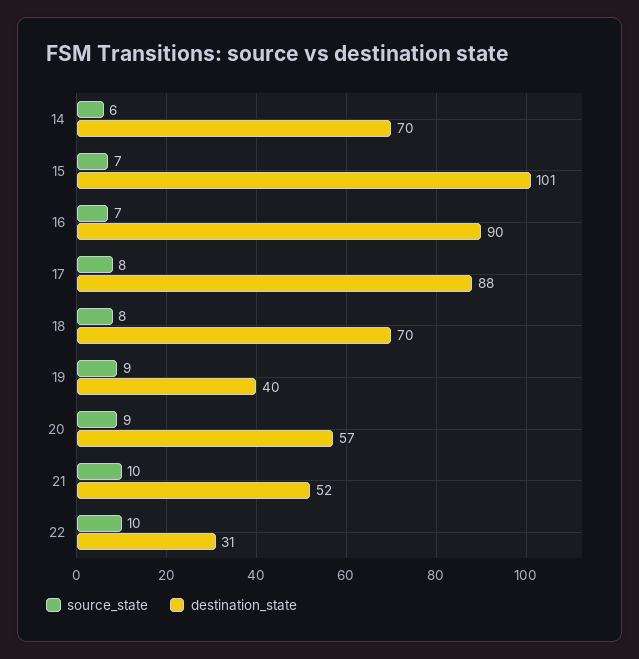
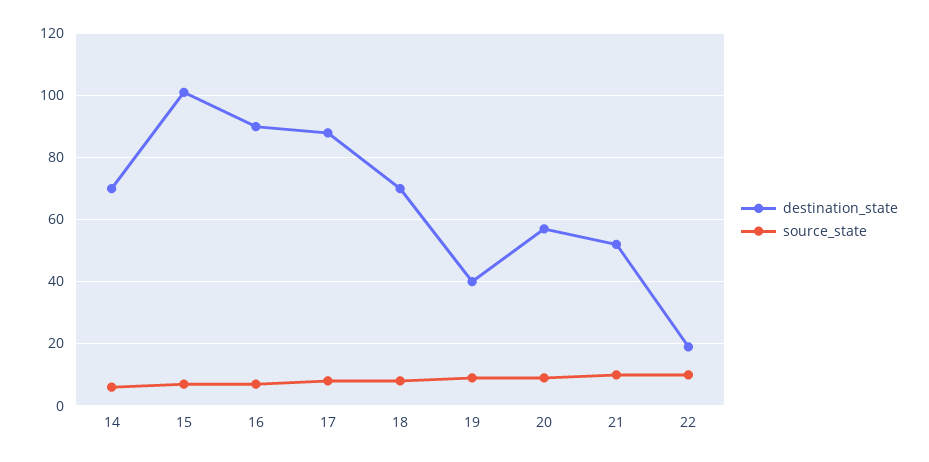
  {
    "source_state": {
      "14": 6,
      "15": 7,
      "16": 7,
      "17": 8,
      "18": 8,
      "19": 9,
      "20": 9,
      "21": 10,
      "22": 10
    },
    "destination_state": {
      "14": 70,
      "15": 101,
      "16": 90,
      "17": 88,
      "18": 70,
      "19": 40,
      "20": 57,
      "21": 52,
-     "22": 31
+     "22": 20
    }
  }

